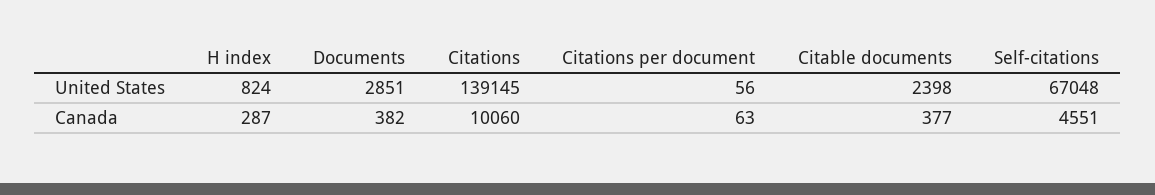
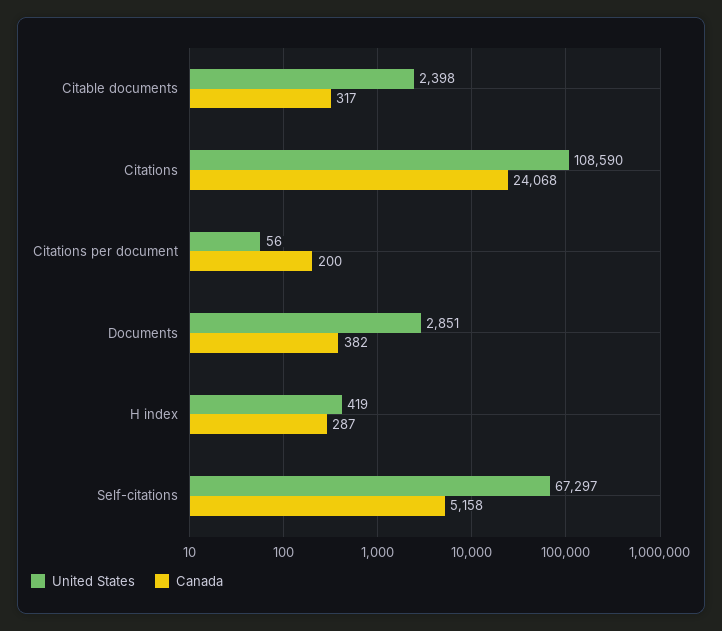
  {
    "United States": {
-     "H index": 824,
+     "H index": 419,
      "Documents": 2851,
-     "Citations": 139145,
+     "Citations": 108590,
      "Citations per document": 56,
      "Citable documents": 2398,
-     "Self-citations": 67048
+     "Self-citations": 67297
    },
    "Canada": {
      "H index": 287,
      "Documents": 382,
-     "Citations": 10060,
+     "Citations": 24068,
-     "Citations per document": 63,
+     "Citations per document": 200,
-     "Citable documents": 377,
+     "Citable documents": 317,
-     "Self-citations": 4551
+     "Self-citations": 5158
    }
  }

